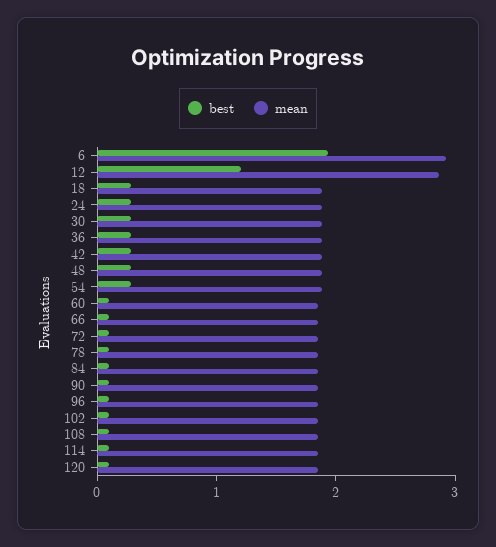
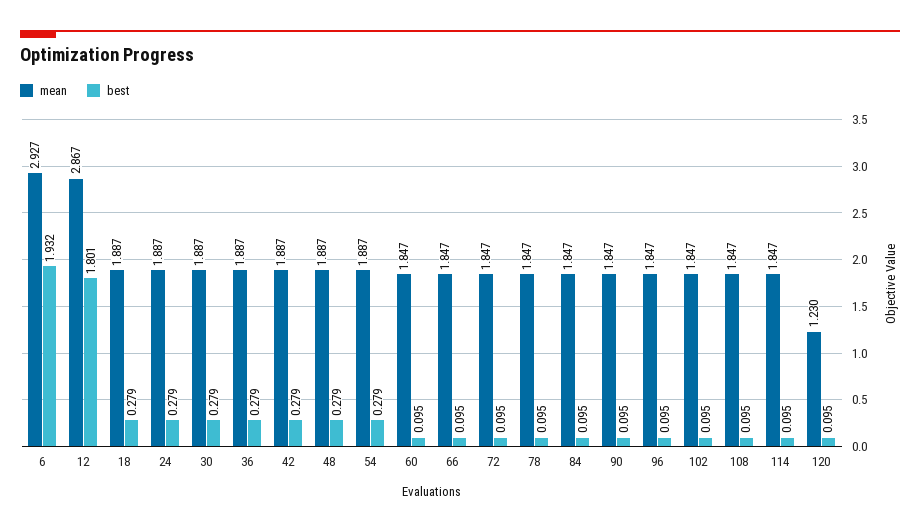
  {
    "best": {
      "6": 1.932,
-     "12": 1.2,
+     "12": 1.801,
      "18": 0.279,
      "24": 0.279,
      "30": 0.279,
      "36": 0.279,
      "42": 0.279,
      "48": 0.279,
      "54": 0.279,
      "60": 0.095,
      "66": 0.095,
      "72": 0.095,
      "78": 0.095,
      "84": 0.095,
      "90": 0.095,
      "96": 0.095,
      "102": 0.095,
      "108": 0.095,
      "114": 0.095,
      "120": 0.095
    },
    "mean": {
      "6": 2.927,
      "12": 2.867,
      "18": 1.887,
      "24": 1.887,
      "30": 1.887,
      "36": 1.887,
      "42": 1.887,
      "48": 1.887,
      "54": 1.887,
      "60": 1.847,
      "66": 1.847,
      "72": 1.847,
      "78": 1.847,
      "84": 1.847,
      "90": 1.847,
      "96": 1.847,
      "102": 1.847,
      "108": 1.847,
      "114": 1.847,
-     "120": 1.8
+     "120": 1.23
    }
  }

